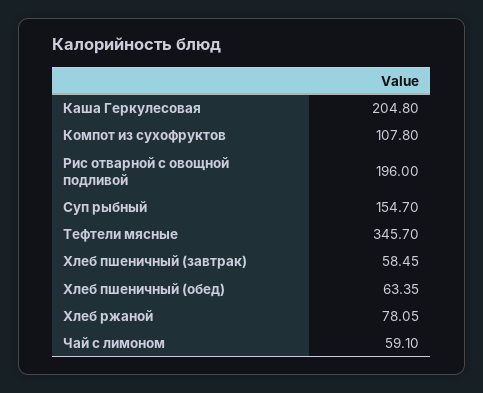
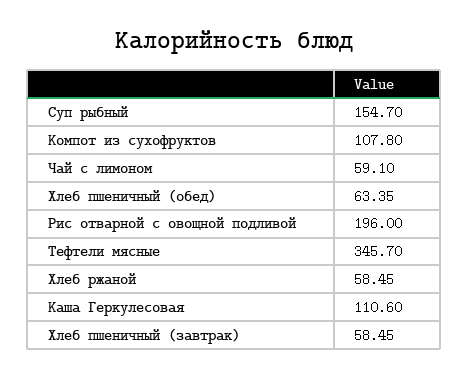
  {
-   "Каша Геркулесовая": 204.8,
+   "Каша Геркулесовая": 110.6,
    "Компот из сухофруктов": 107.8,
    "Рис отварной с овощной подливой": 196,
    "Суп рыбный": 154.7,
    "Тефтели мясные": 345.7,
    "Хлеб пшеничный (завтрак)": 58.45,
    "Хлеб пшеничный (обед)": 63.35,
-   "Хлеб ржаной": 78.05,
+   "Хлеб ржаной": 58.45,
    "Чай с лимоном": 59.1
  }

